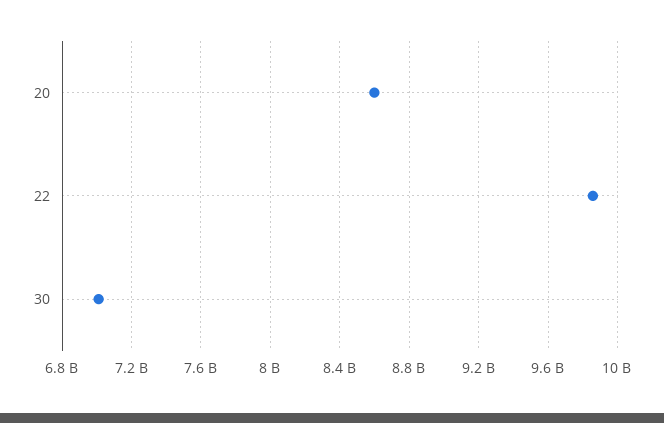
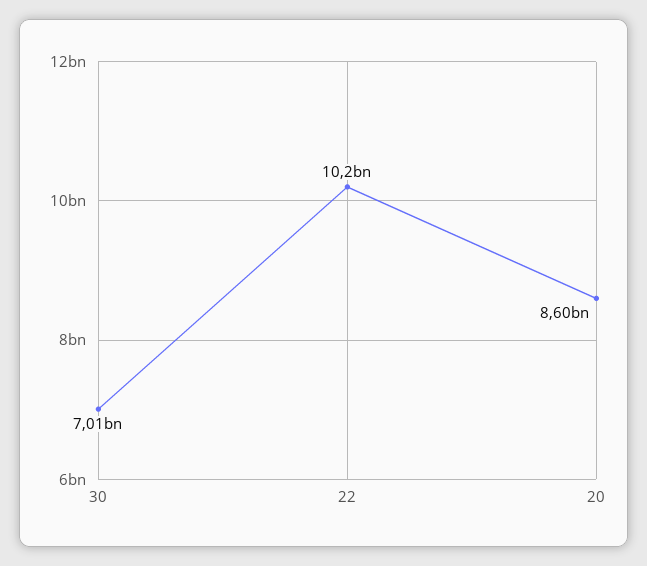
  {
    "20": 8600000000,
-   "22": 9850000000,
+   "22": 10200000000,
    "30": 7010000000
  }

